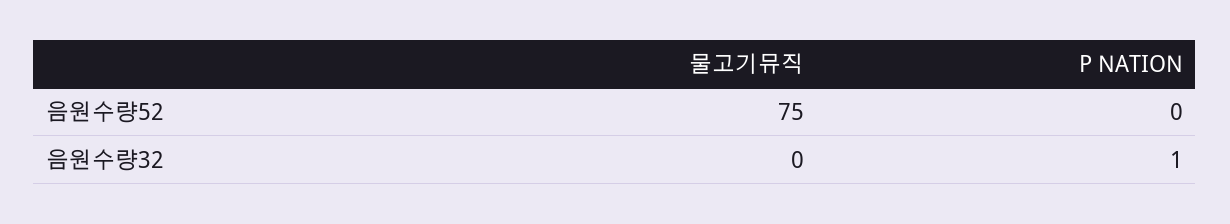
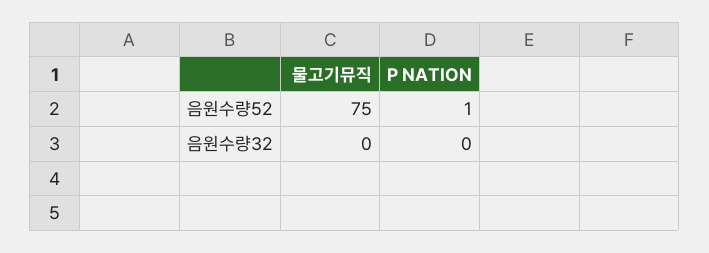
  {
    "물고기뮤직": {
      "음원수량52": 75,
      "음원수량32": 0
    },
    "P NATION": {
-     "음원수량52": 0,
+     "음원수량52": 1,
-     "음원수량32": 1
+     "음원수량32": 0
    }
  }

